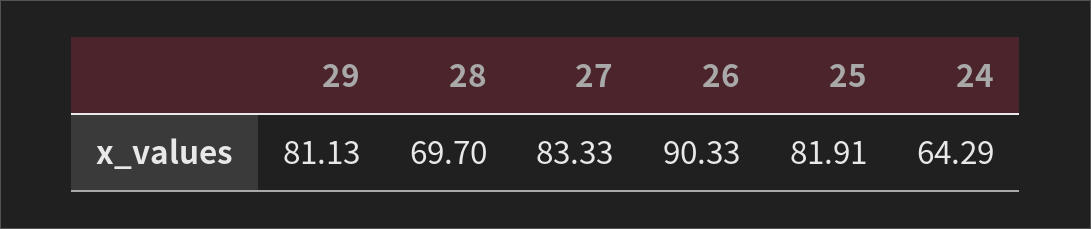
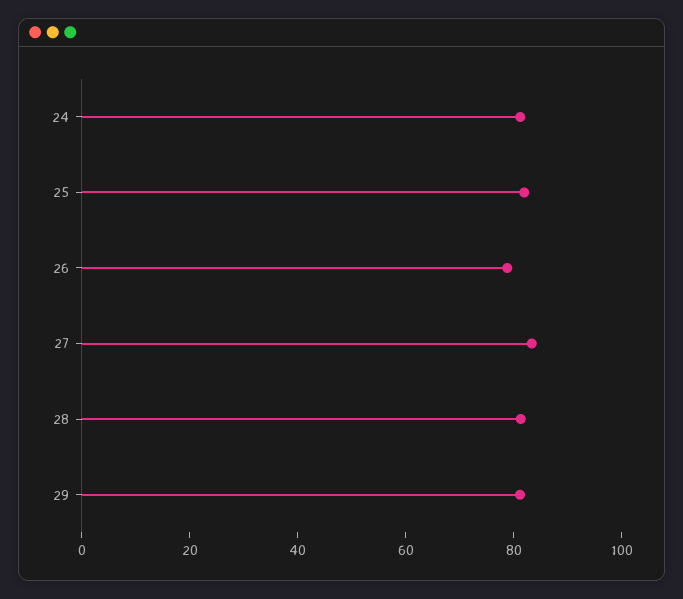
  {
    "29": 81.13,
-   "28": 69.7,
+   "28": 80,
    "27": 83.33,
-   "26": 90.33,
+   "26": 80,
    "25": 81.91,
-   "24": 64.29
+   "24": 80
  }

